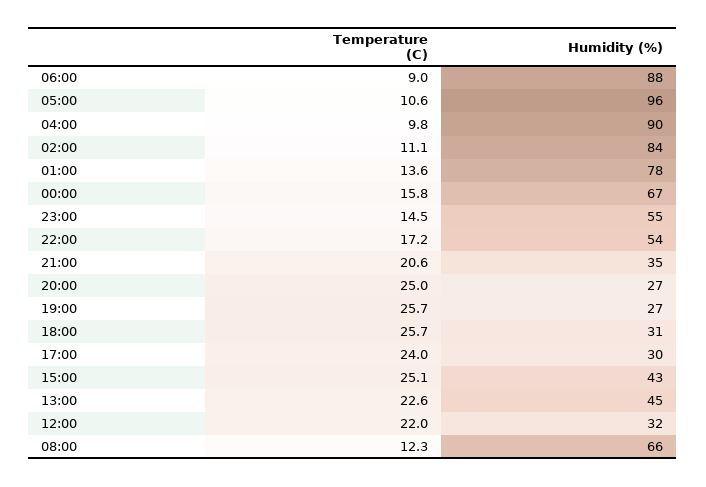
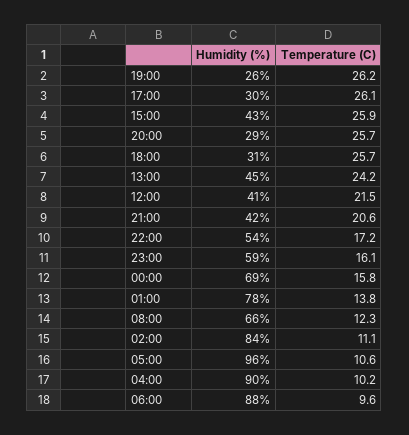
  {
    "Temperature (C)": {
-     "06:00": 9,
+     "06:00": 9.6,
      "05:00": 10.6,
-     "04:00": 9.8,
+     "04:00": 10.2,
      "02:00": 11.1,
-     "01:00": 13.6,
+     "01:00": 13.8,
      "00:00": 15.8,
-     "23:00": 14.5,
+     "23:00": 16.1,
      "22:00": 17.2,
      "21:00": 20.6,
-     "20:00": 25,
+     "20:00": 25.7,
-     "19:00": 25.7,
+     "19:00": 26.2,
      "18:00": 25.7,
-     "17:00": 24,
+     "17:00": 26.1,
-     "15:00": 25.1,
+     "15:00": 25.9,
-     "13:00": 22.6,
+     "13:00": 24.2,
-     "12:00": 22,
+     "12:00": 21.5,
      "08:00": 12.3
    },
    "Humidity (%)": {
      "06:00": 88,
      "05:00": 96,
      "04:00": 90,
      "02:00": 84,
      "01:00": 78,
-     "00:00": 67,
+     "00:00": 69,
-     "23:00": 55,
+     "23:00": 59,
      "22:00": 54,
-     "21:00": 35,
+     "21:00": 42,
-     "20:00": 27,
+     "20:00": 29,
-     "19:00": 27,
+     "19:00": 26,
      "18:00": 31,
      "17:00": 30,
      "15:00": 43,
      "13:00": 45,
-     "12:00": 32,
+     "12:00": 41,
      "08:00": 66
    }
  }

